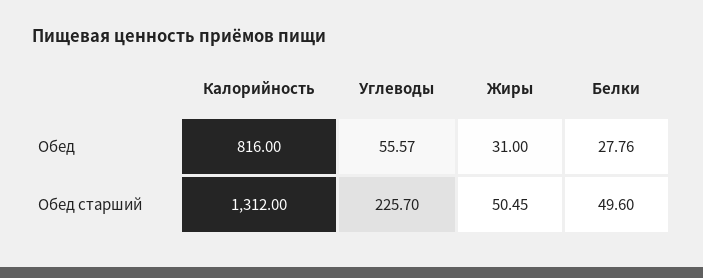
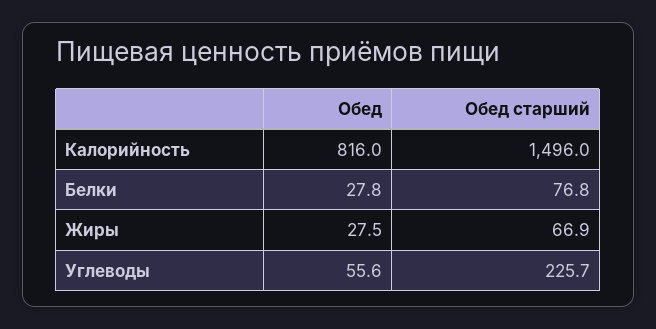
  {
    "Калорийность": {
      "Обед": 816,
-     "Обед старший": 1312
+     "Обед старший": 1496
    },
    "Углеводы": {
      "Обед": 55.57,
      "Обед старший": 225.7
    },
    "Жиры": {
-     "Обед": 31,
+     "Обед": 27.5,
-     "Обед старший": 50.45
+     "Обед старший": 66.9
    },
    "Белки": {
      "Обед": 27.76,
-     "Обед старший": 49.6
+     "Обед старший": 76.8
    }
  }

